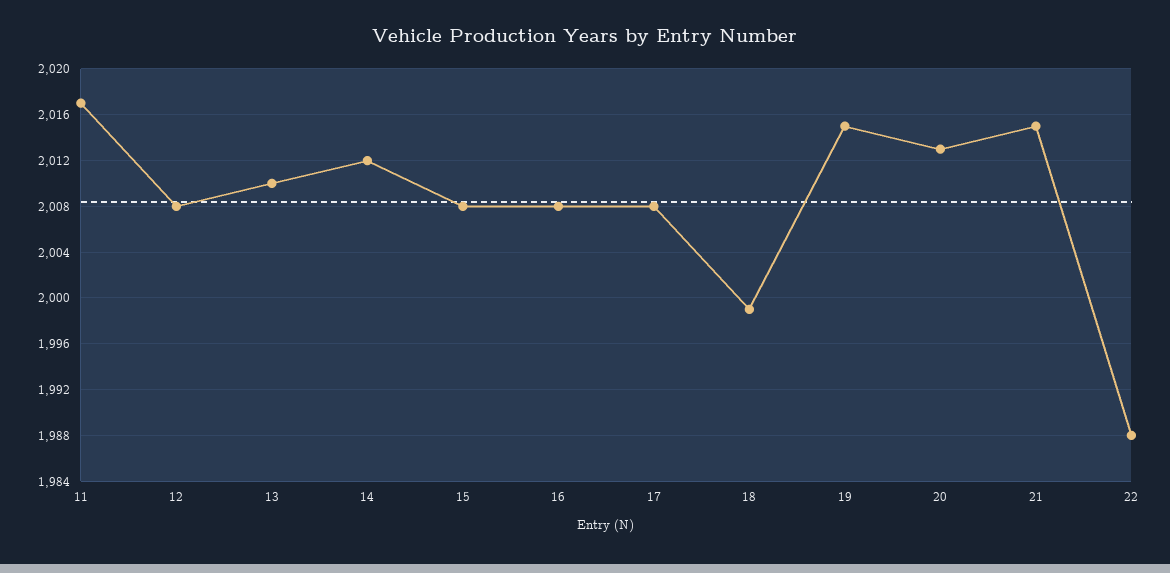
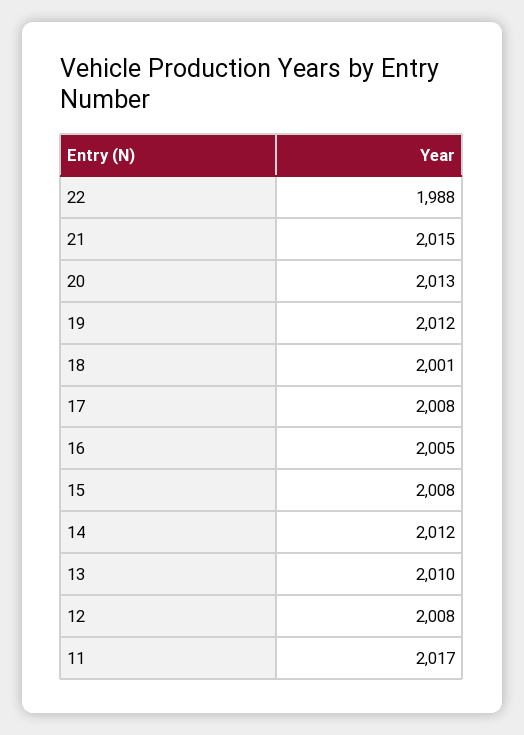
  {
    "11": 2017,
    "12": 2008,
    "13": 2010,
    "14": 2012,
    "15": 2008,
-   "16": 2008,
+   "16": 2005,
    "17": 2008,
-   "18": 1999,
+   "18": 2001,
-   "19": 2015,
+   "19": 2012,
    "20": 2013,
    "21": 2015,
    "22": 1988
  }

